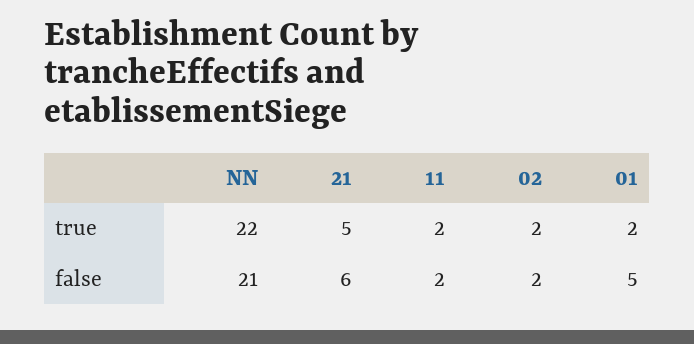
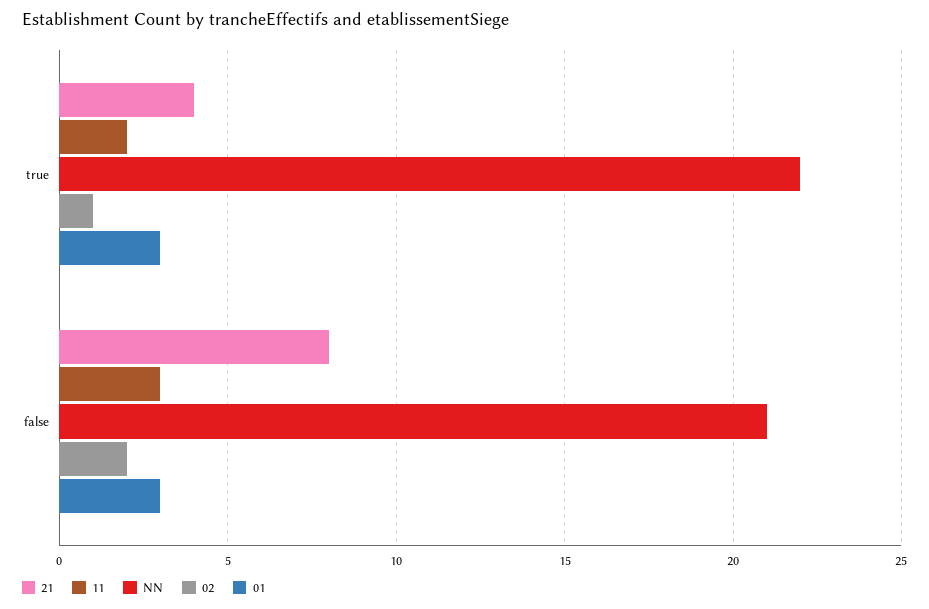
  {
    "NN": {
      "true": 22,
      "false": 21
    },
    "21": {
-     "true": 5,
+     "true": 4,
-     "false": 6
+     "false": 8
    },
    "11": {
      "true": 2,
-     "false": 2
+     "false": 3
    },
    "02": {
-     "true": 2,
+     "true": 1,
      "false": 2
    },
    "01": {
-     "true": 2,
+     "true": 3,
-     "false": 5
+     "false": 3
    }
  }

